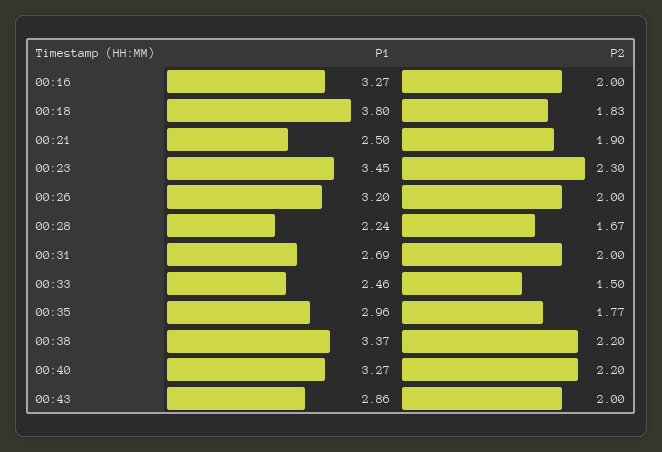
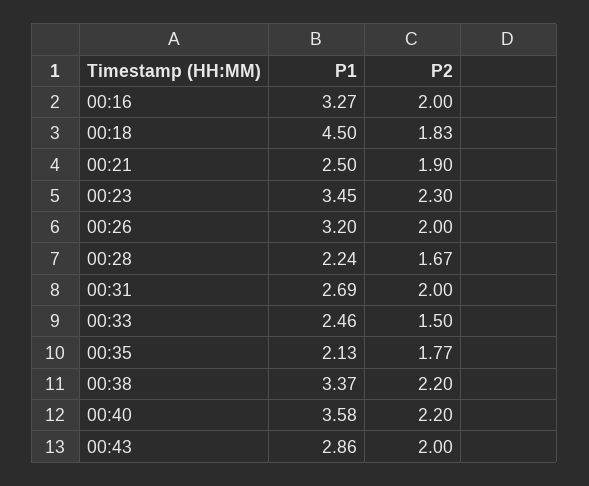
  {
    "P1": {
      "00:16": 3.27,
-     "00:18": 3.8,
+     "00:18": 4.5,
      "00:21": 2.5,
      "00:23": 3.45,
      "00:26": 3.2,
      "00:28": 2.24,
      "00:31": 2.69,
      "00:33": 2.46,
-     "00:35": 2.96,
+     "00:35": 2.13,
      "00:38": 3.37,
-     "00:40": 3.27,
+     "00:40": 3.58,
      "00:43": 2.86
    },
    "P2": {
      "00:16": 2,
      "00:18": 1.83,
      "00:21": 1.9,
      "00:23": 2.3,
      "00:26": 2,
      "00:28": 1.67,
      "00:31": 2,
      "00:33": 1.5,
      "00:35": 1.77,
      "00:38": 2.2,
      "00:40": 2.2,
      "00:43": 2
    }
  }

